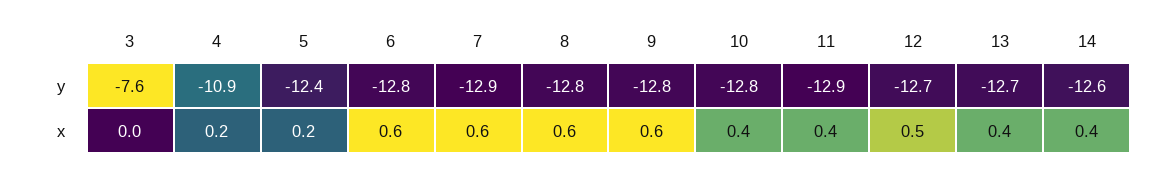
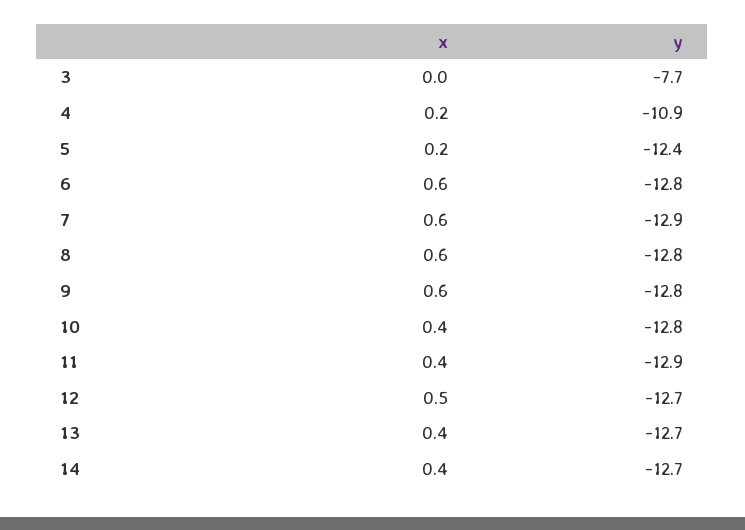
  {
    "3": {
-     "y": -7.6,
+     "y": -7.7,
      "x": 0
    },
    "4": {
      "y": -10.9,
      "x": 0.2
    },
    "5": {
      "y": -12.4,
      "x": 0.2
    },
    "6": {
      "y": -12.8,
      "x": 0.6
    },
    "7": {
      "y": -12.9,
      "x": 0.6
    },
    "8": {
      "y": -12.8,
      "x": 0.6
    },
    "9": {
      "y": -12.8,
      "x": 0.6
    },
    "10": {
      "y": -12.8,
      "x": 0.4
    },
    "11": {
      "y": -12.9,
      "x": 0.4
    },
    "12": {
      "y": -12.7,
      "x": 0.5
    },
    "13": {
      "y": -12.7,
      "x": 0.4
    },
    "14": {
-     "y": -12.6,
+     "y": -12.7,
      "x": 0.4
    }
  }

